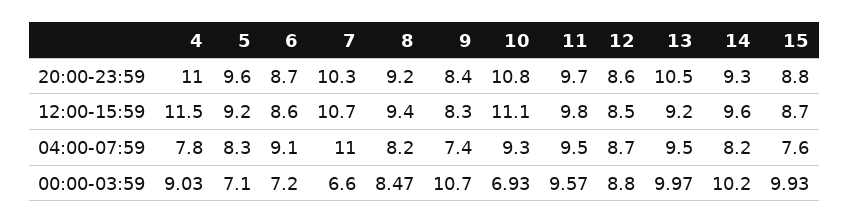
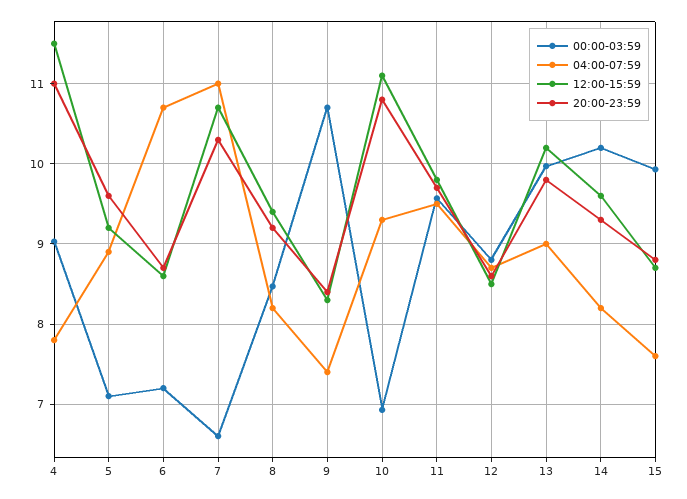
  {
    "20:00-23:59": {
      "4": 11,
      "5": 9.6,
      "6": 8.7,
      "7": 10.3,
      "8": 9.2,
      "9": 8.4,
      "10": 10.8,
      "11": 9.7,
      "12": 8.6,
-     "13": 10.5,
+     "13": 9.8,
      "14": 9.3,
      "15": 8.8
    },
    "12:00-15:59": {
      "4": 11.5,
      "5": 9.2,
      "6": 8.6,
      "7": 10.7,
      "8": 9.4,
      "9": 8.3,
      "10": 11.1,
      "11": 9.8,
      "12": 8.5,
-     "13": 9.2,
+     "13": 10.2,
      "14": 9.6,
      "15": 8.7
    },
    "04:00-07:59": {
      "4": 7.8,
-     "5": 8.3,
+     "5": 8.9,
-     "6": 9.1,
+     "6": 10.7,
      "7": 11,
      "8": 8.2,
      "9": 7.4,
      "10": 9.3,
      "11": 9.5,
      "12": 8.7,
-     "13": 9.5,
+     "13": 9,
      "14": 8.2,
      "15": 7.6
    },
    "00:00-03:59": {
      "4": 9.03,
      "5": 7.1,
      "6": 7.2,
      "7": 6.6,
      "8": 8.47,
      "9": 10.7,
      "10": 6.93,
      "11": 9.57,
      "12": 8.8,
      "13": 9.97,
      "14": 10.2,
      "15": 9.93
    }
  }

